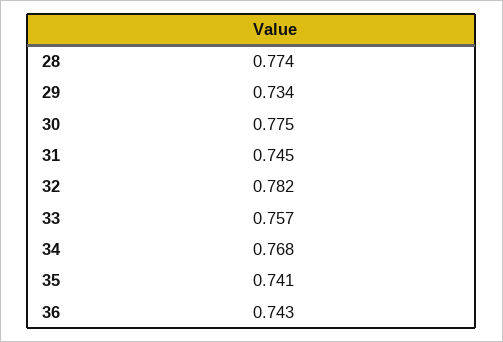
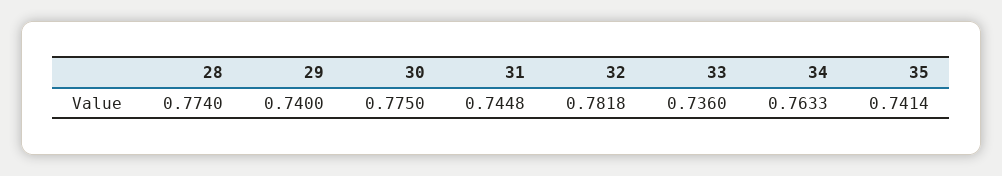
  {
    "28": 0.774,
-   "29": 0.734,
+   "29": 0.74,
    "30": 0.775,
    "31": 0.7448,
    "32": 0.7818,
-   "33": 0.757,
+   "33": 0.736,
-   "34": 0.768,
+   "34": 0.7633,
-   "35": 0.7414,
+   "35": 0.7414
-   "36": 0.743
  }

